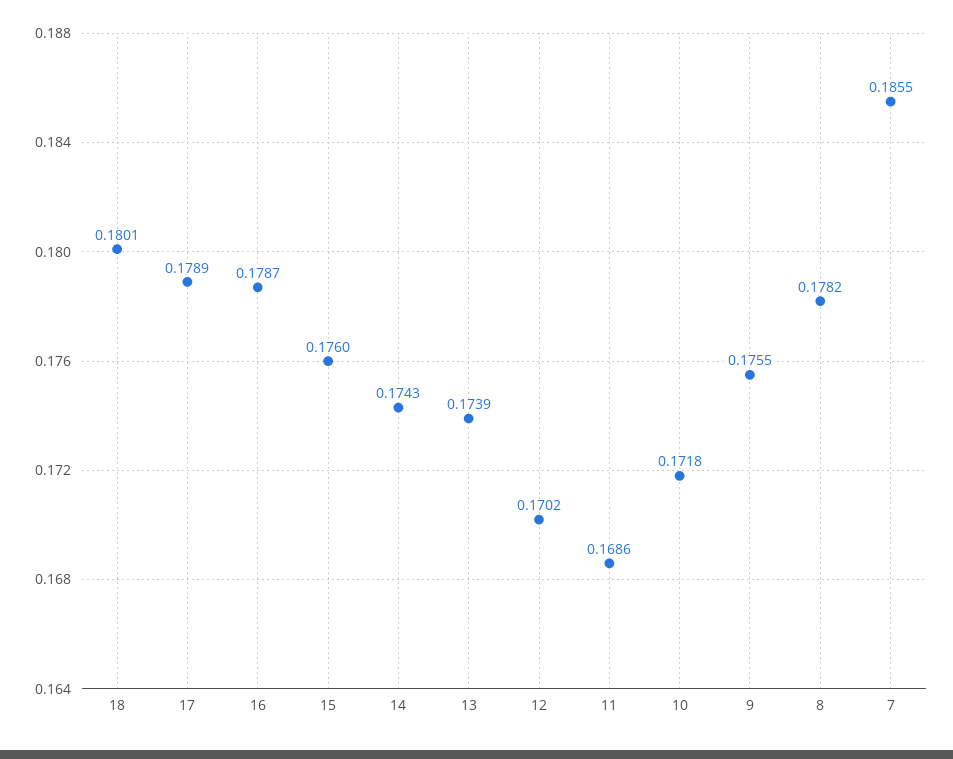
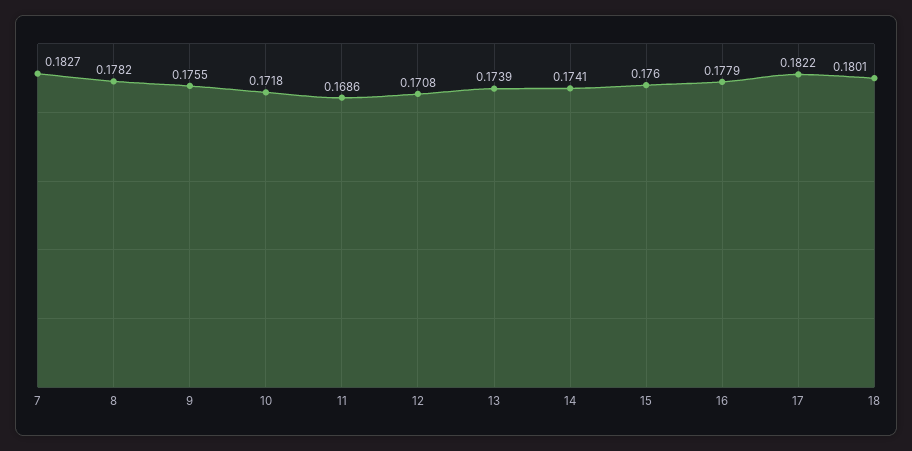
  {
    "18": 0.1801,
-   "17": 0.1789,
+   "17": 0.1822,
-   "16": 0.1787,
+   "16": 0.1779,
    "15": 0.176,
-   "14": 0.1743,
+   "14": 0.1741,
    "13": 0.1739,
-   "12": 0.1702,
+   "12": 0.1708,
    "11": 0.1686,
    "10": 0.1718,
    "9": 0.1755,
    "8": 0.1782,
-   "7": 0.1855
+   "7": 0.1827
  }

